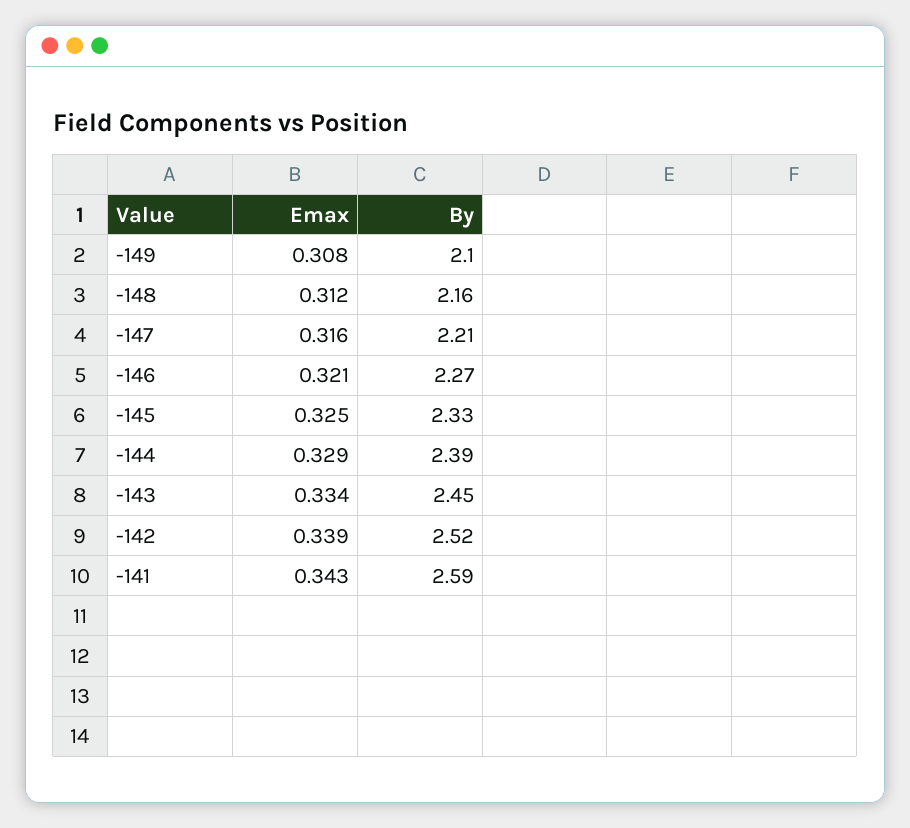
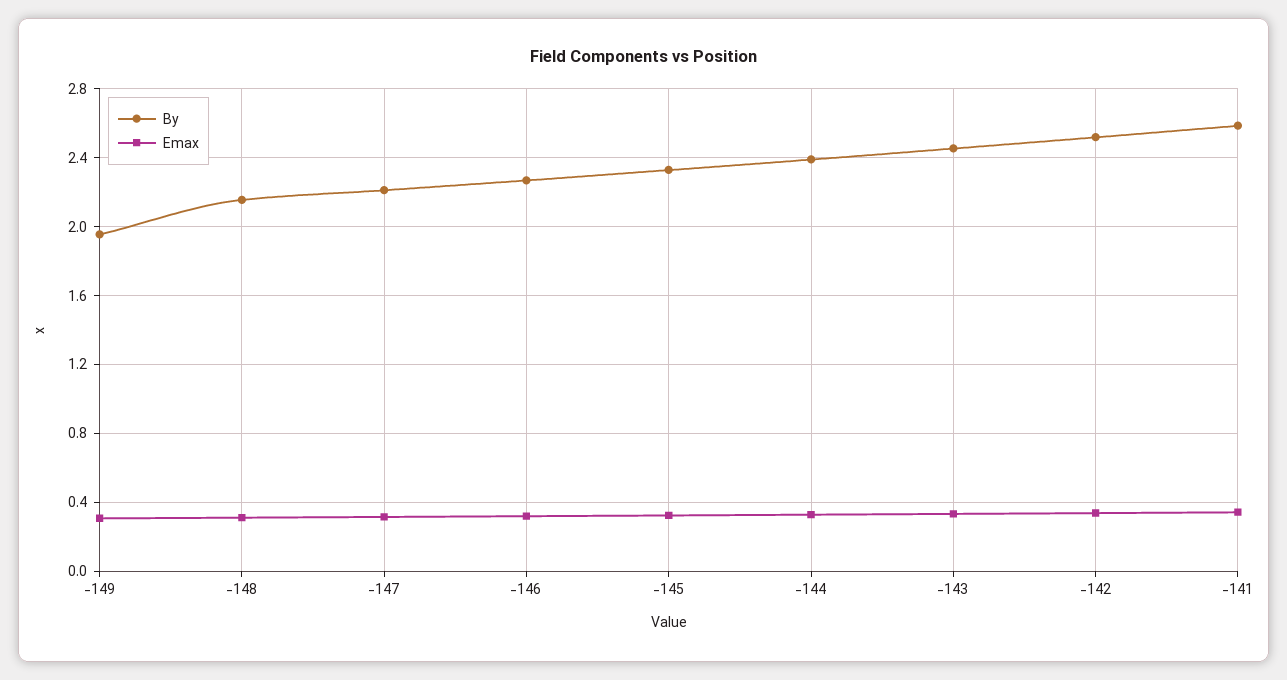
  {
    "Emax": {
      "-149": 0.308,
      "-148": 0.312,
      "-147": 0.316,
      "-146": 0.321,
      "-145": 0.325,
      "-144": 0.329,
      "-143": 0.334,
      "-142": 0.339,
      "-141": 0.343
    },
    "By": {
-     "-149": 2.1,
+     "-149": 1.95,
      "-148": 2.16,
      "-147": 2.21,
      "-146": 2.27,
      "-145": 2.33,
      "-144": 2.39,
      "-143": 2.45,
      "-142": 2.52,
      "-141": 2.59
    }
  }

